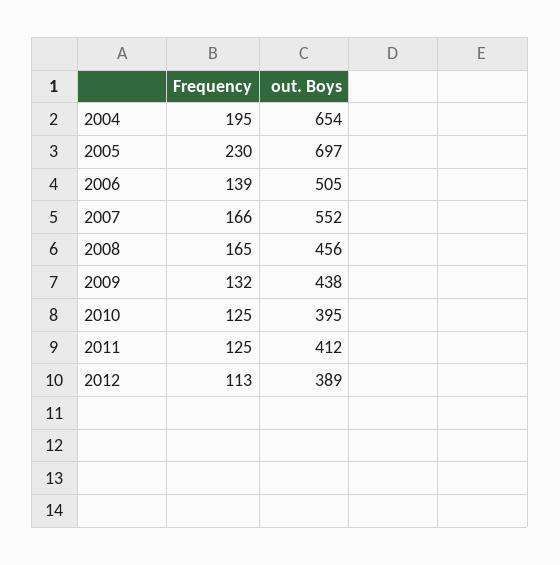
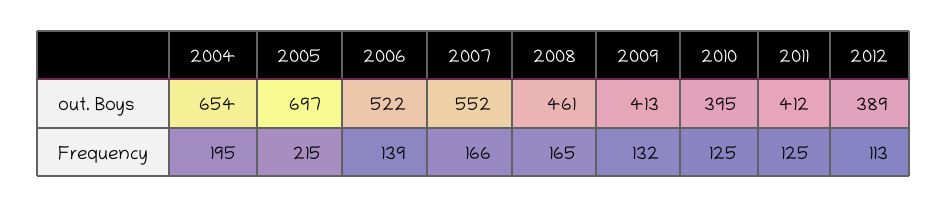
  {
    "Frequency": {
      "2004": 195,
-     "2005": 230,
+     "2005": 215,
      "2006": 139,
      "2007": 166,
      "2008": 165,
      "2009": 132,
      "2010": 125,
      "2011": 125,
      "2012": 113
    },
    "out. Boys": {
      "2004": 654,
      "2005": 697,
-     "2006": 505,
+     "2006": 522,
      "2007": 552,
-     "2008": 456,
+     "2008": 461,
-     "2009": 438,
+     "2009": 413,
      "2010": 395,
      "2011": 412,
      "2012": 389
    }
  }

